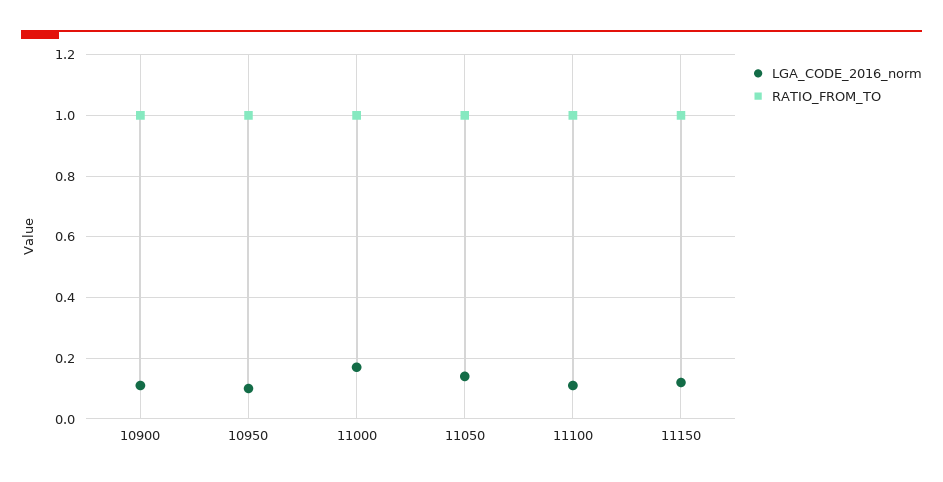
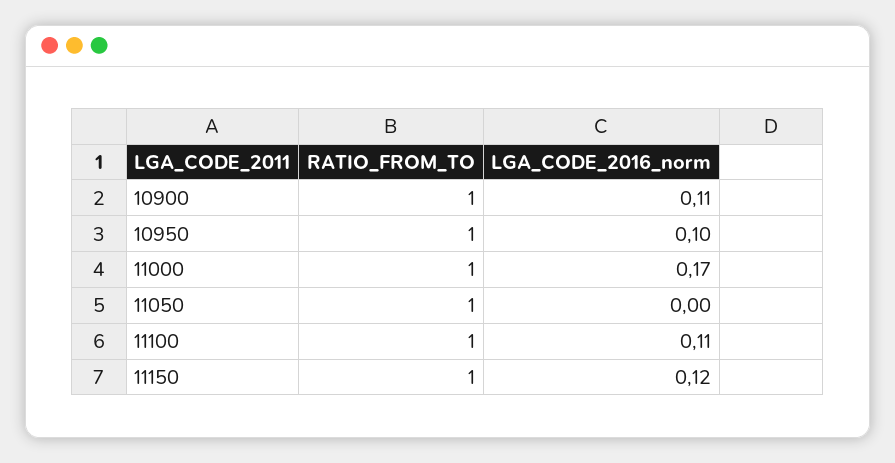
  {
    "LGA_CODE_2016_norm": {
      "10900": 0.11,
      "10950": 0.1,
      "11000": 0.17,
-     "11050": 0.15,
+     "11050": 0,
      "11100": 0.11,
      "11150": 0.12
    },
    "RATIO_FROM_TO": {
      "10900": 1,
      "10950": 1,
      "11000": 1,
      "11050": 1,
      "11100": 1,
      "11150": 1
    }
  }

